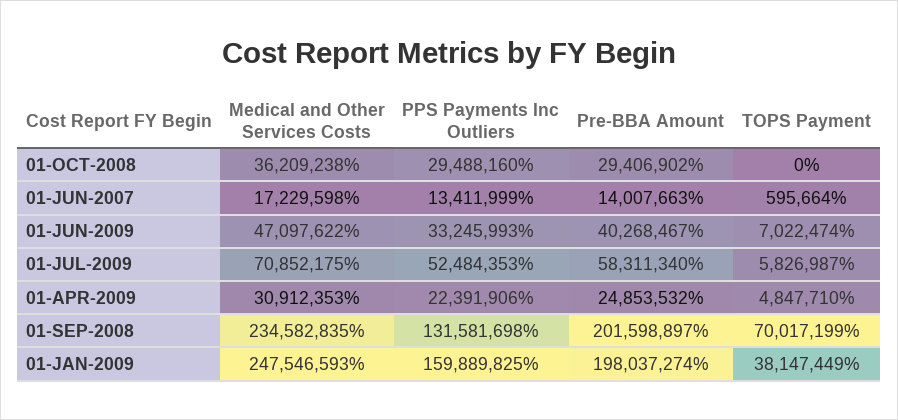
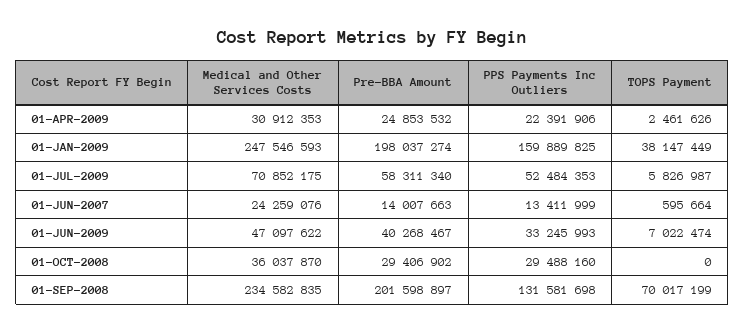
  {
    "Medical and Other Services Costs": {
-     "01-OCT-2008": 36209238,
+     "01-OCT-2008": 36037870,
-     "01-JUN-2007": 17229598,
+     "01-JUN-2007": 24259076,
      "01-JUN-2009": 47097622,
      "01-JUL-2009": 70852175,
      "01-APR-2009": 30912353,
      "01-SEP-2008": 234582835,
      "01-JAN-2009": 247546593
    },
    "PPS Payments Inc Outliers": {
      "01-OCT-2008": 29488160,
      "01-JUN-2007": 13411999,
      "01-JUN-2009": 33245993,
      "01-JUL-2009": 52484353,
      "01-APR-2009": 22391906,
      "01-SEP-2008": 131581698,
      "01-JAN-2009": 159889825
    },
    "Pre-BBA Amount": {
      "01-OCT-2008": 29406902,
      "01-JUN-2007": 14007663,
      "01-JUN-2009": 40268467,
      "01-JUL-2009": 58311340,
      "01-APR-2009": 24853532,
      "01-SEP-2008": 201598897,
      "01-JAN-2009": 198037274
    },
    "TOPS Payment": {
      "01-OCT-2008": 0,
      "01-JUN-2007": 595664,
      "01-JUN-2009": 7022474,
      "01-JUL-2009": 5826987,
-     "01-APR-2009": 4847710,
+     "01-APR-2009": 2461626,
      "01-SEP-2008": 70017199,
      "01-JAN-2009": 38147449
    }
  }

